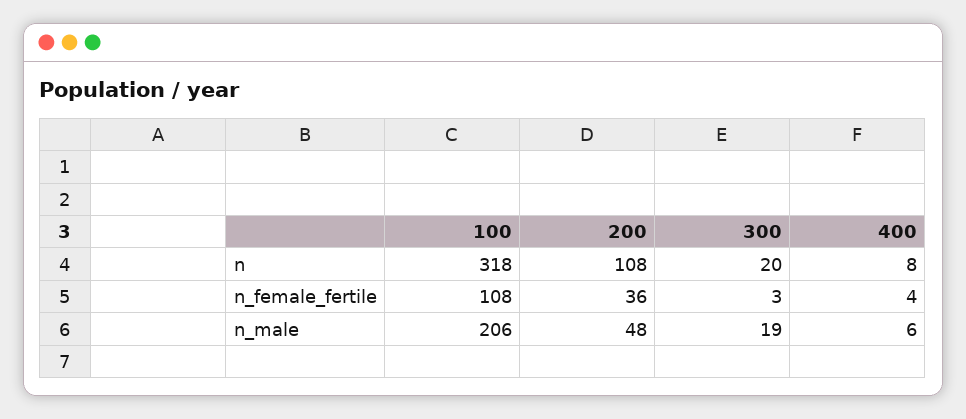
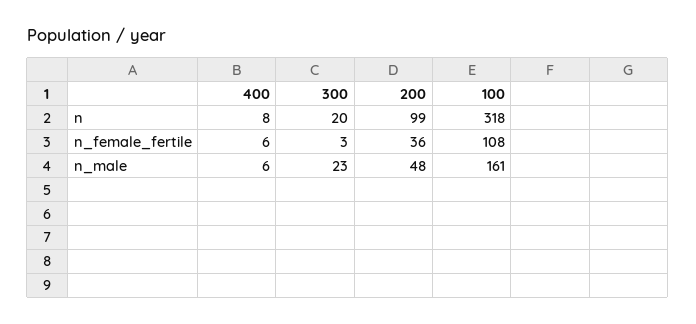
  {
    "100": {
      "n": 318,
      "n_female_fertile": 108,
-     "n_male": 206
+     "n_male": 161
    },
    "200": {
-     "n": 108,
+     "n": 99,
      "n_female_fertile": 36,
      "n_male": 48
    },
    "300": {
      "n": 20,
      "n_female_fertile": 3,
-     "n_male": 19
+     "n_male": 23
    },
    "400": {
      "n": 8,
-     "n_female_fertile": 4,
+     "n_female_fertile": 6,
      "n_male": 6
    }
  }

